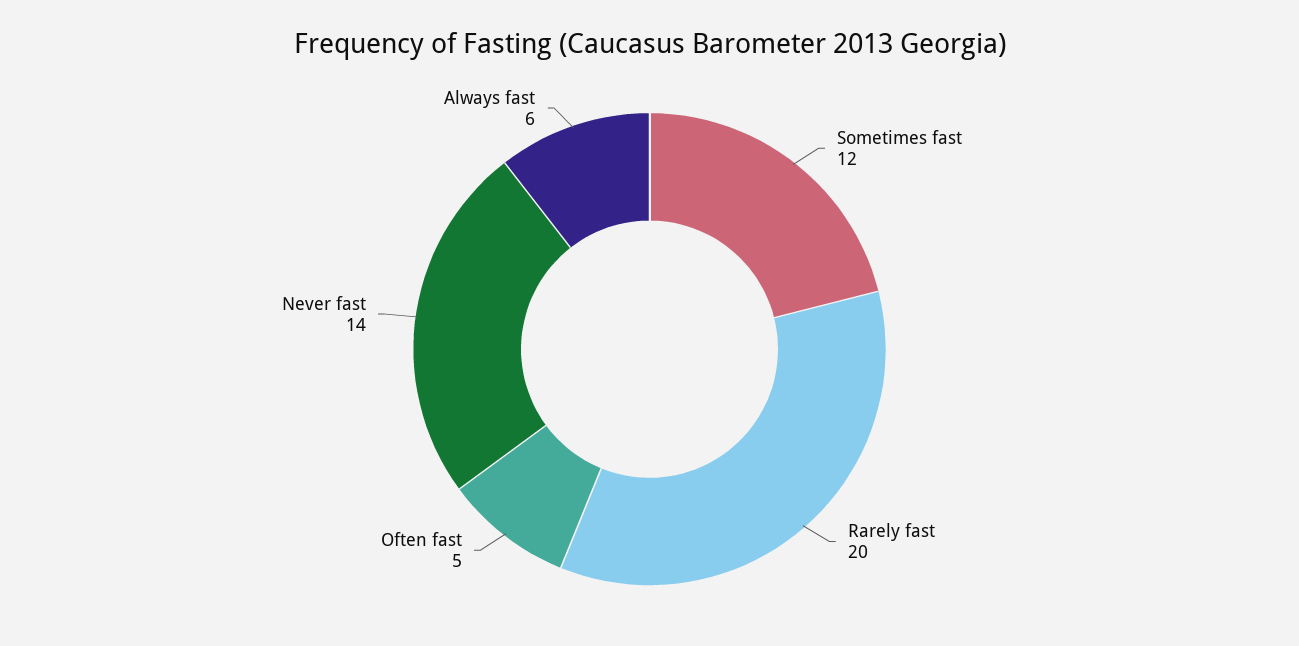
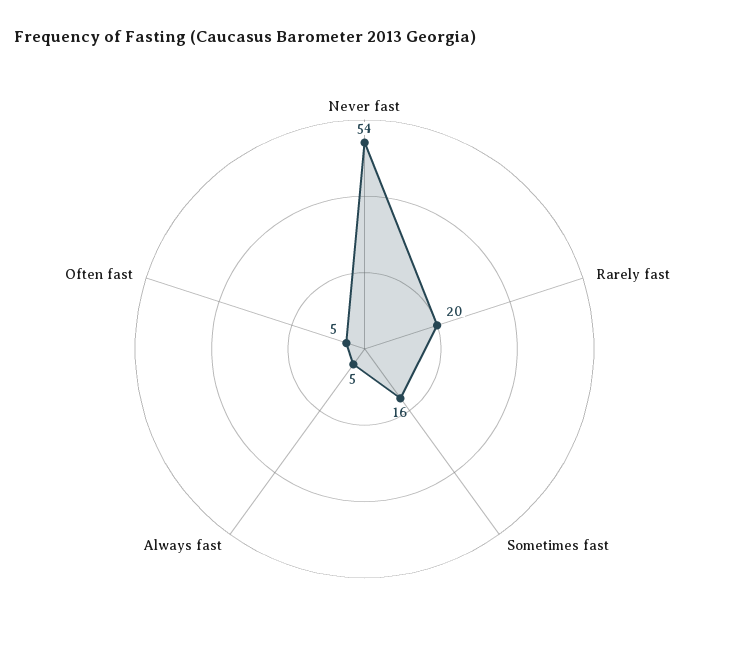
  {
-   "Sometimes fast": 12,
+   "Sometimes fast": 16,
    "Rarely fast": 20,
    "Often fast": 5,
-   "Never fast": 14,
+   "Never fast": 54,
-   "Always fast": 6
+   "Always fast": 5
  }

